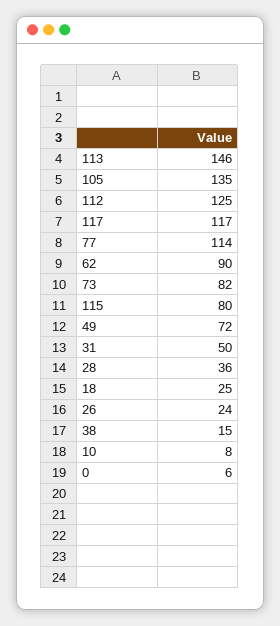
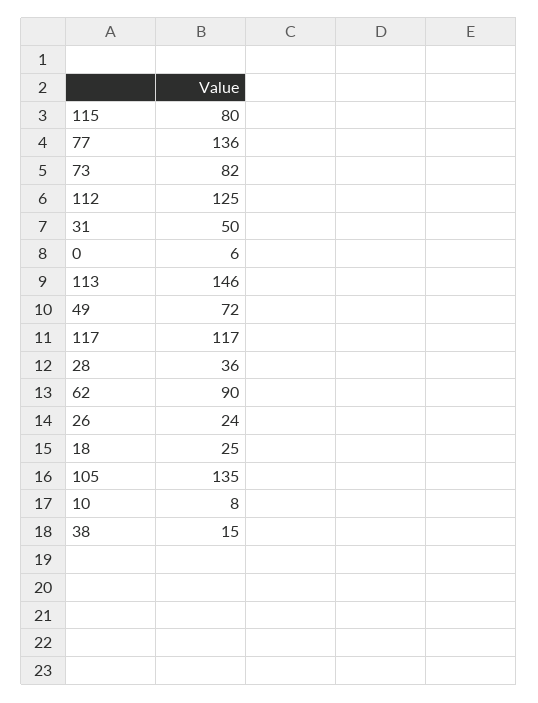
  {
    "113": 146,
    "105": 135,
    "112": 125,
    "117": 117,
-   "77": 114,
+   "77": 136,
    "62": 90,
    "73": 82,
    "115": 80,
    "49": 72,
    "31": 50,
    "28": 36,
    "18": 25,
    "26": 24,
    "38": 15,
    "10": 8,
    "0": 6
  }

